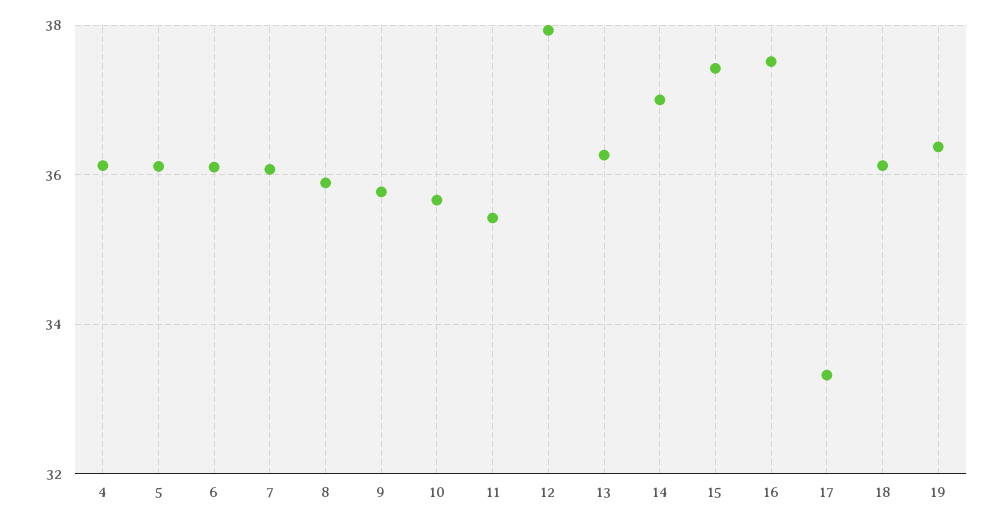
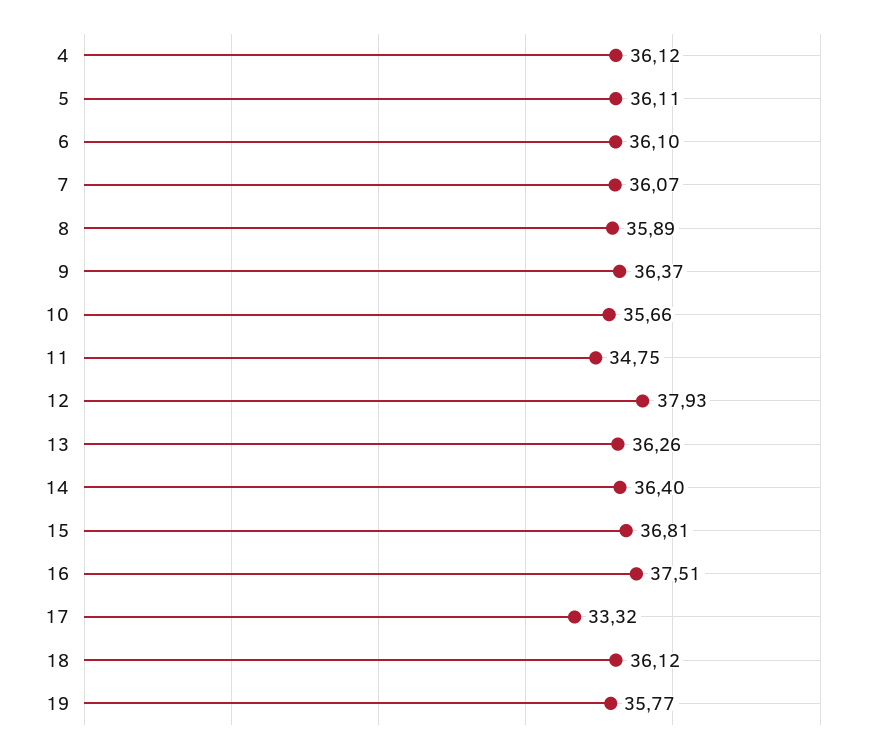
  {
    "4": 36.12,
    "5": 36.11,
    "6": 36.1,
    "7": 36.07,
    "8": 35.89,
-   "9": 35.8,
+   "9": 36.37,
    "10": 35.66,
-   "11": 35.4,
+   "11": 34.75,
    "12": 37.93,
    "13": 36.26,
-   "14": 37,
+   "14": 36.4,
-   "15": 37.4,
+   "15": 36.81,
    "16": 37.51,
    "17": 33.32,
    "18": 36.12,
-   "19": 36.4
+   "19": 35.77
  }

